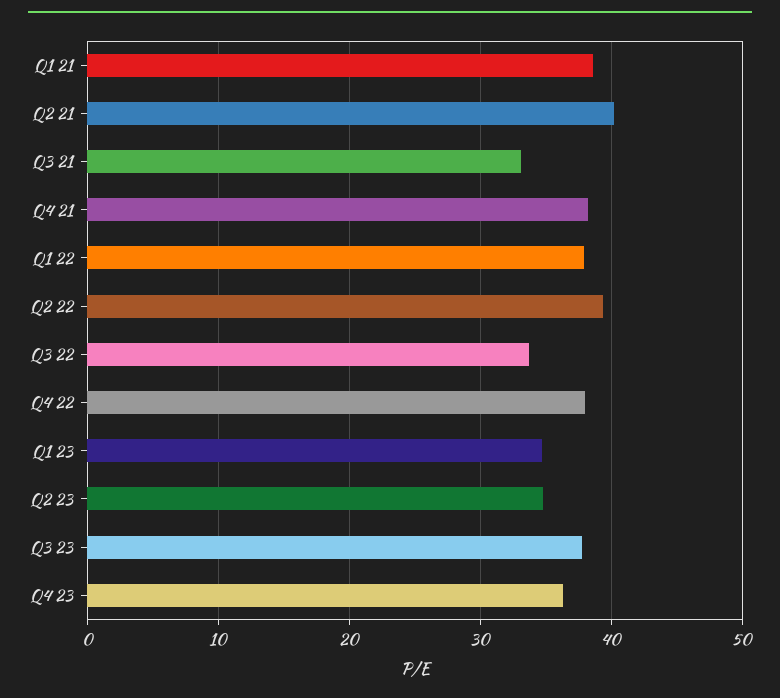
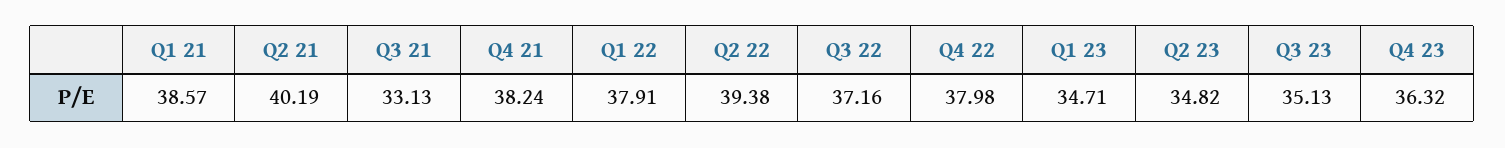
  {
    "Q1 21": 38.57,
    "Q2 21": 40.19,
    "Q3 21": 33.13,
    "Q4 21": 38.24,
    "Q1 22": 37.91,
    "Q2 22": 39.38,
-   "Q3 22": 34,
+   "Q3 22": 37.16,
    "Q4 22": 37.98,
    "Q1 23": 34.71,
    "Q2 23": 34.82,
-   "Q3 23": 38,
+   "Q3 23": 35.13,
    "Q4 23": 36.32
  }

